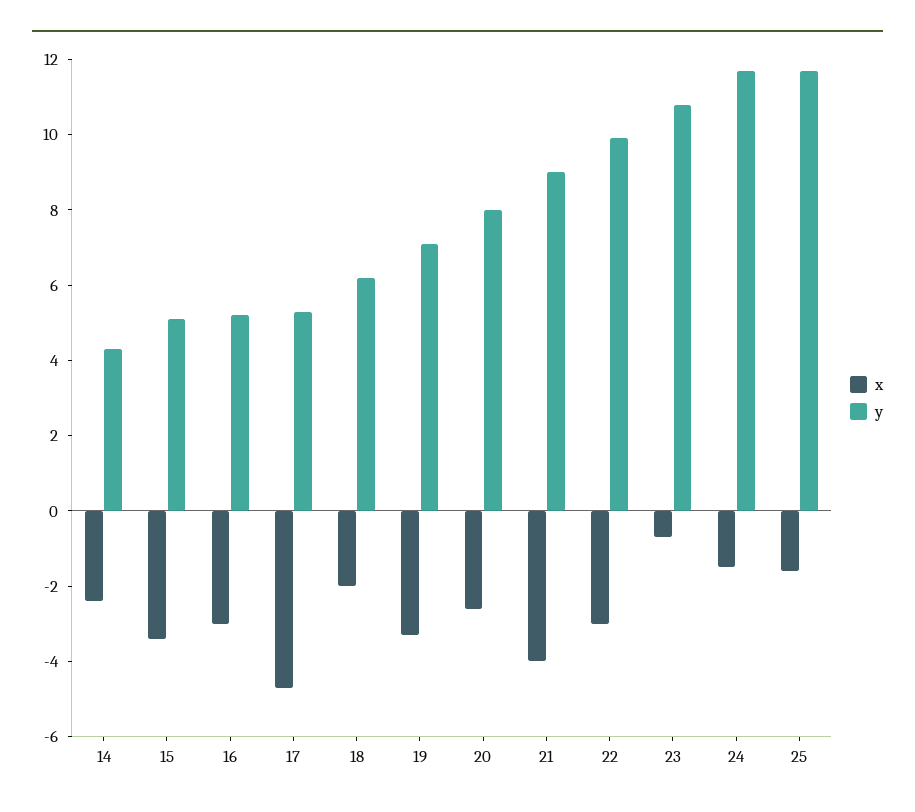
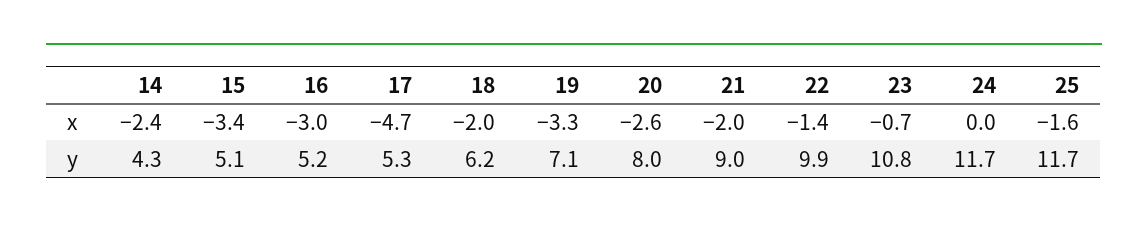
  {
    "x": {
      "14": -2.4,
      "15": -3.4,
      "16": -3,
      "17": -4.7,
      "18": -2,
      "19": -3.3,
      "20": -2.6,
-     "21": -4,
+     "21": -2,
-     "22": -3,
+     "22": -1.4,
      "23": -0.7,
-     "24": -1.5,
+     "24": 0,
      "25": -1.6
    },
    "y": {
      "14": 4.3,
      "15": 5.1,
      "16": 5.2,
      "17": 5.3,
      "18": 6.2,
      "19": 7.1,
      "20": 8,
      "21": 9,
      "22": 9.9,
      "23": 10.8,
      "24": 11.7,
      "25": 11.7
    }
  }

